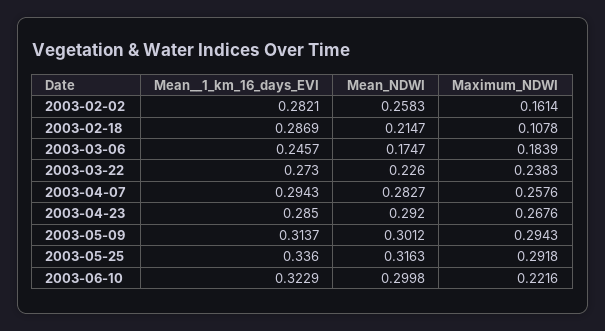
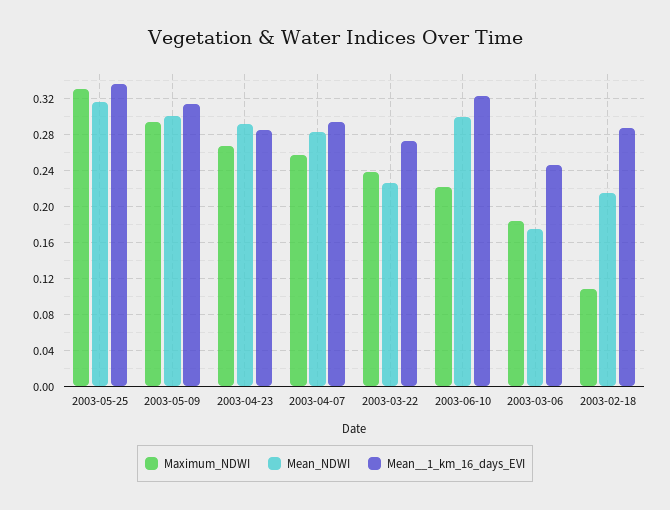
  {
    "Mean__1_km_16_days_EVI": {
-     "2003-02-02": 0.2821,
      "2003-02-18": 0.2869,
      "2003-03-06": 0.2457,
      "2003-03-22": 0.273,
      "2003-04-07": 0.2943,
      "2003-04-23": 0.285,
      "2003-05-09": 0.3137,
      "2003-05-25": 0.336,
      "2003-06-10": 0.3229
    },
    "Mean_NDWI": {
-     "2003-02-02": 0.2583,
      "2003-02-18": 0.2147,
      "2003-03-06": 0.1747,
      "2003-03-22": 0.226,
      "2003-04-07": 0.2827,
      "2003-04-23": 0.292,
      "2003-05-09": 0.3012,
      "2003-05-25": 0.3163,
      "2003-06-10": 0.2998
    },
    "Maximum_NDWI": {
-     "2003-02-02": 0.1614,
      "2003-02-18": 0.1078,
      "2003-03-06": 0.1839,
      "2003-03-22": 0.2383,
      "2003-04-07": 0.2576,
      "2003-04-23": 0.2676,
      "2003-05-09": 0.2943,
-     "2003-05-25": 0.2918,
+     "2003-05-25": 0.33,
      "2003-06-10": 0.2216
    }
  }

